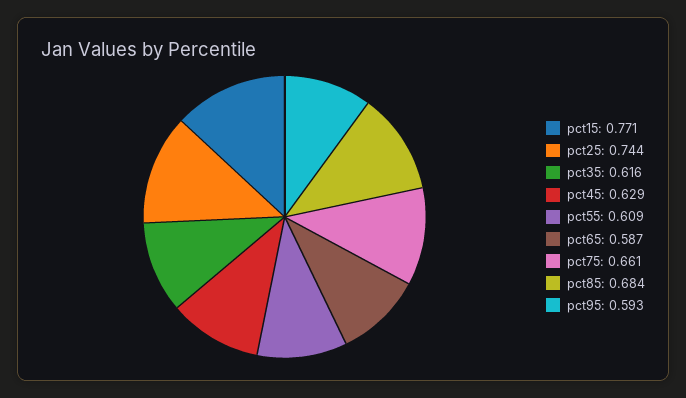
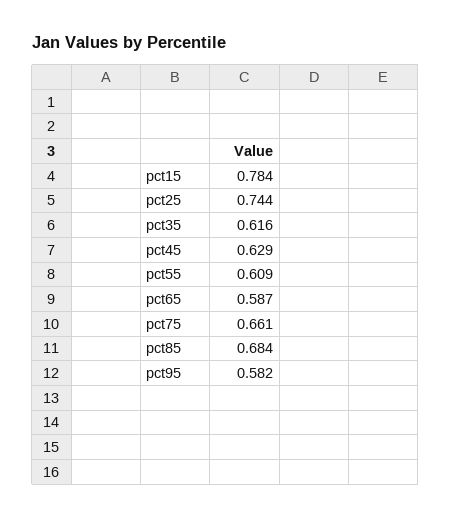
  {
-   "pct15": 0.771,
+   "pct15": 0.784,
    "pct25": 0.744,
    "pct35": 0.616,
    "pct45": 0.629,
    "pct55": 0.609,
    "pct65": 0.587,
    "pct75": 0.661,
    "pct85": 0.684,
-   "pct95": 0.593
+   "pct95": 0.582
  }

